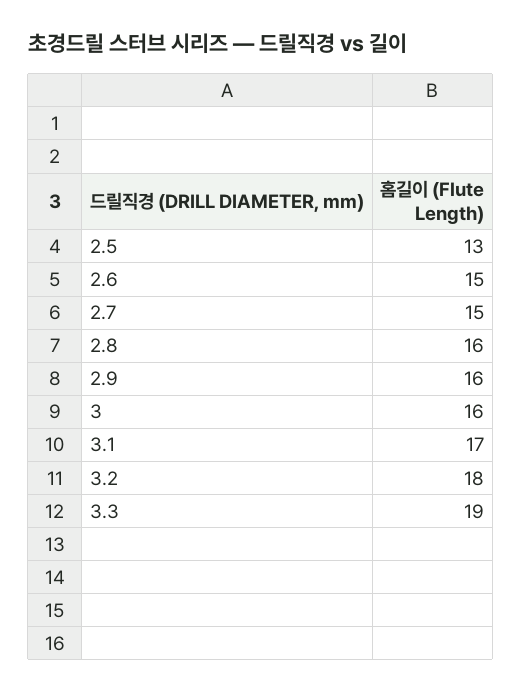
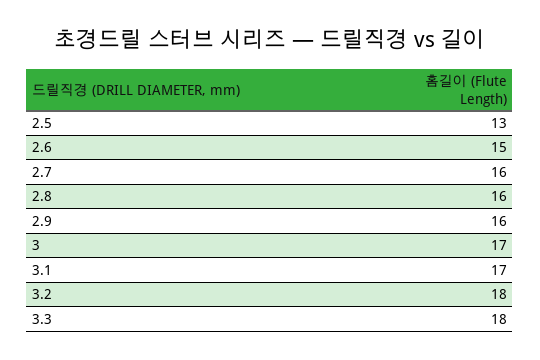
  {
    "2.5": 13,
    "2.6": 15,
-   "2.7": 15,
+   "2.7": 16,
    "2.8": 16,
    "2.9": 16,
-   "3": 16,
+   "3": 17,
    "3.1": 17,
    "3.2": 18,
-   "3.3": 19
+   "3.3": 18
  }

